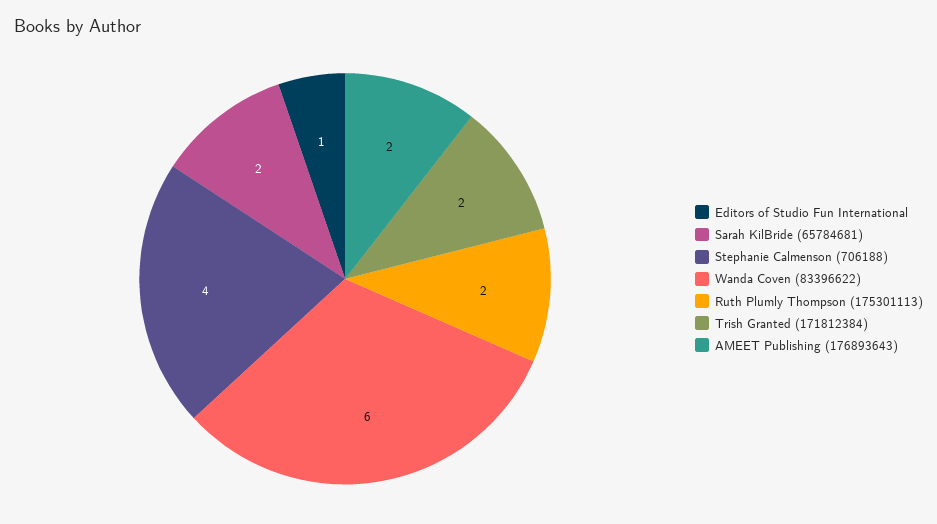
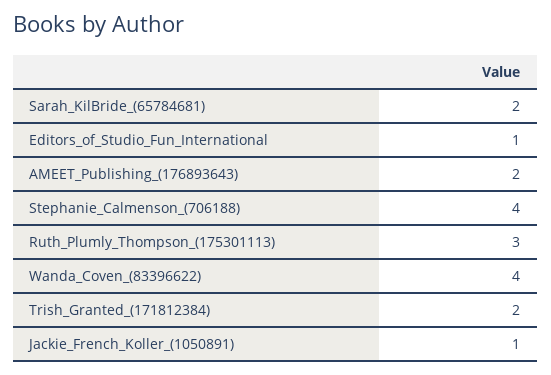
  {
    "Editors of Studio Fun International": 1,
    "Sarah KilBride (65784681)": 2,
    "Stephanie Calmenson (706188)": 4,
-   "Wanda Coven (83396622)": 6,
+   "Wanda Coven (83396622)": 4,
-   "Ruth Plumly Thompson (175301113)": 2,
+   "Ruth Plumly Thompson (175301113)": 3,
    "Trish Granted (171812384)": 2,
-   "AMEET Publishing (176893643)": 2
+   "AMEET Publishing (176893643)": 2,
+   "Jackie_French_Koller_(1050891)": 1
  }

